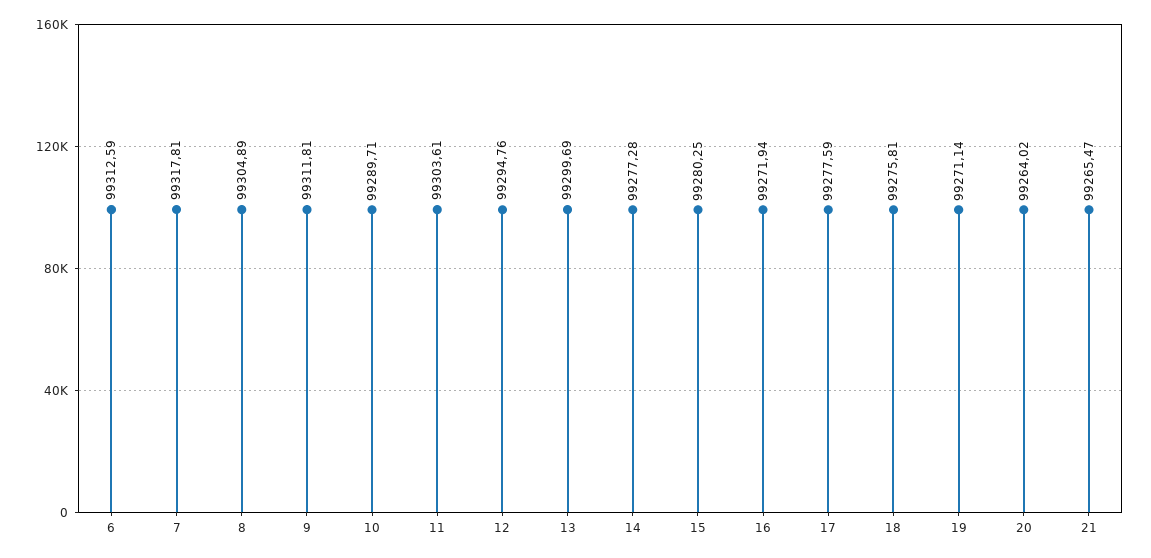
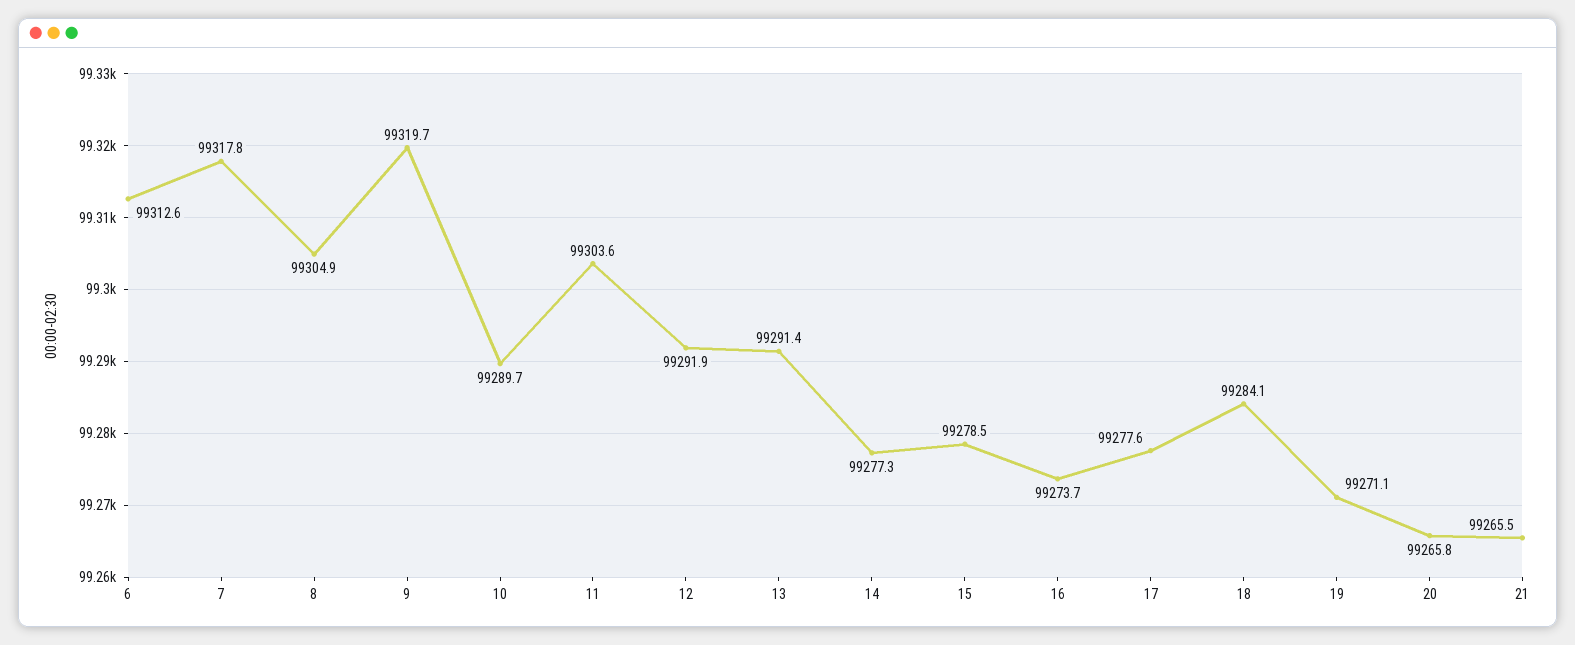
  {
    "6": 99312.59,
    "7": 99317.81,
    "8": 99304.89,
-   "9": 99311.81,
+   "9": 99319.7,
    "10": 99289.71,
    "11": 99303.61,
-   "12": 99294.76,
+   "12": 99291.9,
-   "13": 99299.69,
+   "13": 99291.4,
    "14": 99277.28,
-   "15": 99280.25,
+   "15": 99278.5,
-   "16": 99271.94,
+   "16": 99273.7,
    "17": 99277.59,
-   "18": 99275.81,
+   "18": 99284.1,
    "19": 99271.14,
-   "20": 99264.02,
+   "20": 99265.8,
    "21": 99265.47
  }

